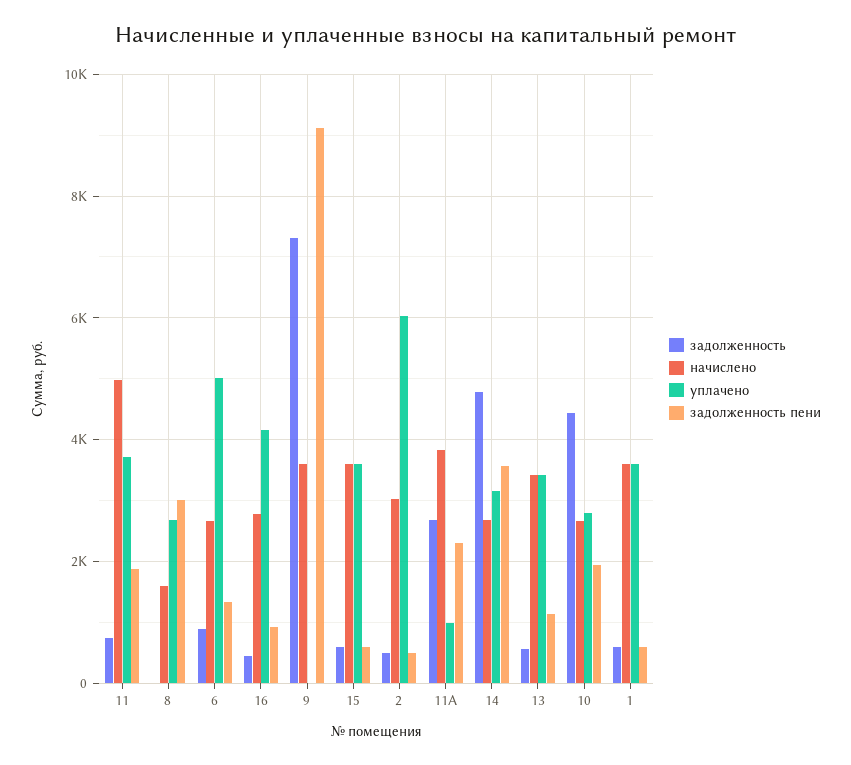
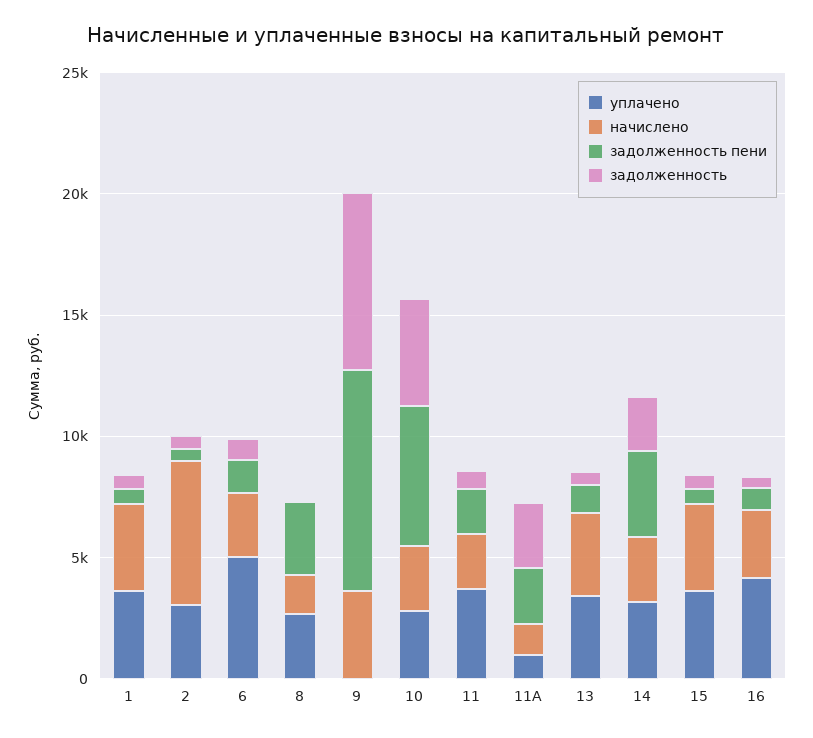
  {
    "задолженность": {
      "11": 800,
      "8": 0,
      "6": 800,
      "16": 400,
      "9": 7400,
      "15": 600,
      "2": 600,
      "11А": 2600,
-     "14": 4800,
+     "14": 2000,
      "13": 600,
      "10": 4400,
      "1": 600
    },
    "начислено": {
-     "11": 5000,
+     "11": 2000,
      "8": 1600,
      "6": 2600,
      "16": 2800,
      "9": 3600,
      "15": 3600,
-     "2": 3000,
+     "2": 6000,
-     "11А": 3800,
+     "11А": 1000,
      "14": 2600,
      "13": 3400,
      "10": 2600,
      "1": 3600
    },
    "уплачено": {
      "11": 3800,
      "8": 2600,
      "6": 5000,
      "16": 4200,
      "9": 0,
      "15": 3600,
-     "2": 6000,
+     "2": 3000,
      "11А": 1000,
      "14": 3200,
      "13": 3400,
      "10": 2800,
      "1": 3600
    },
    "задолженность пени": {
      "11": 1800,
      "8": 3000,
      "6": 1400,
      "16": 1000,
      "9": 9200,
      "15": 600,
      "2": 600,
      "11А": 2400,
      "14": 3600,
      "13": 1200,
-     "10": 2000,
+     "10": 6000,
      "1": 600
    }
  }

